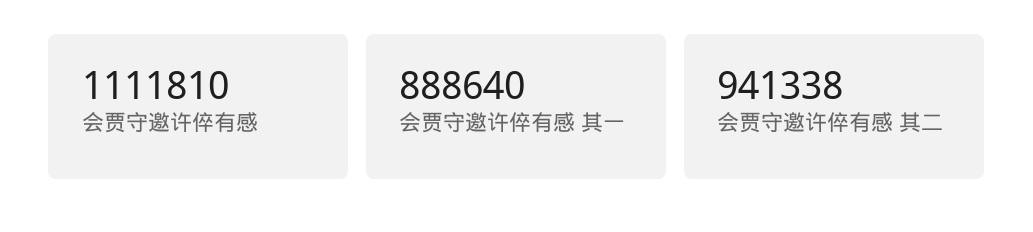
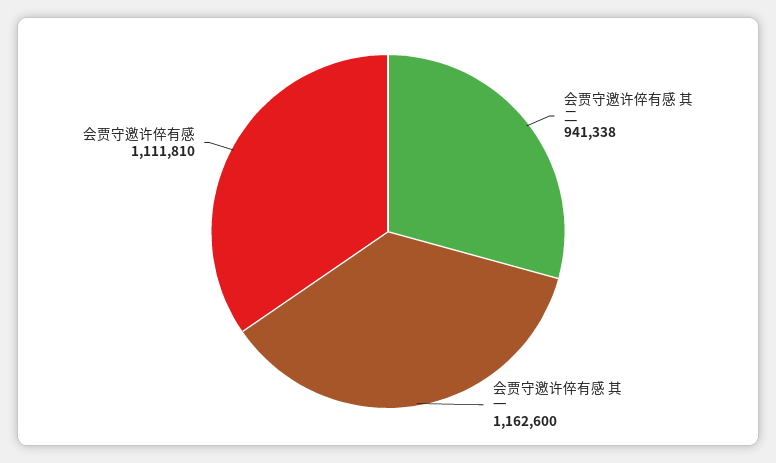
  {
    "会贾守邀许倅有感": 1111810,
-   "会贾守邀许倅有感 其一": 888640,
+   "会贾守邀许倅有感 其一": 1162600,
    "会贾守邀许倅有感 其二": 941338
  }

